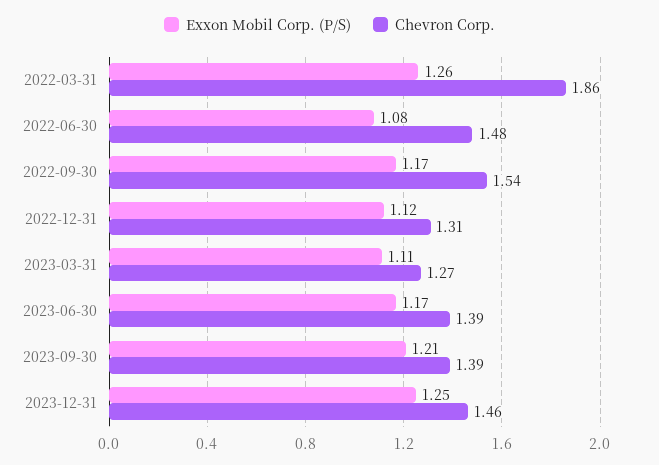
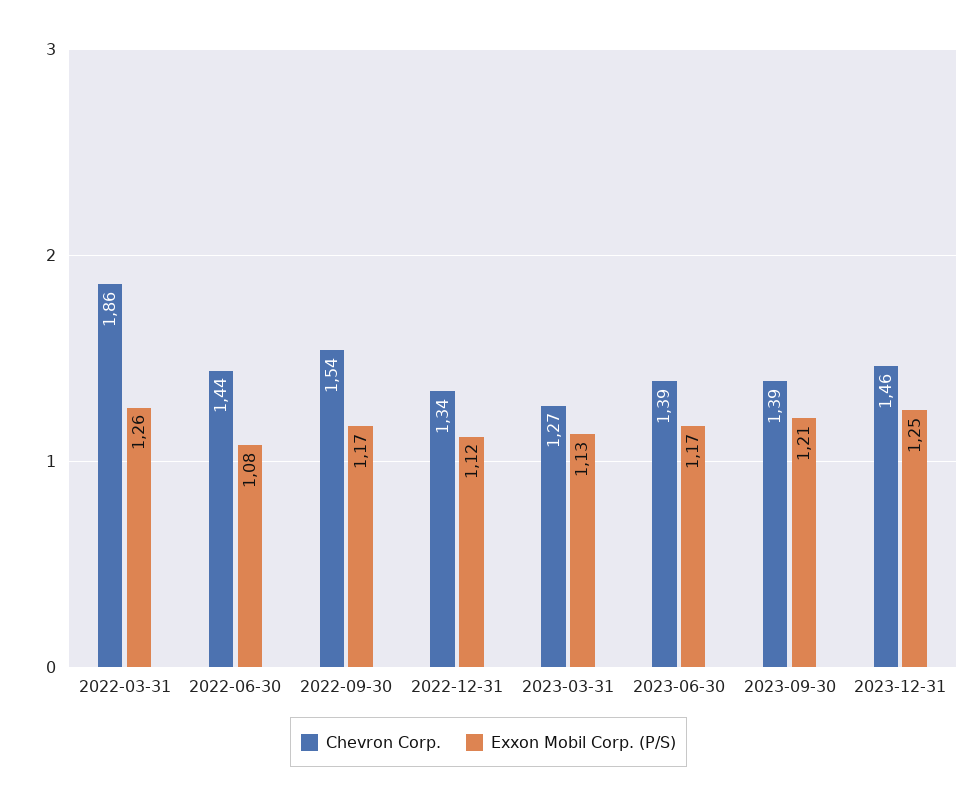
  {
    "Exxon Mobil Corp. (P/S)": {
      "2022-03-31": 1.26,
      "2022-06-30": 1.08,
      "2022-09-30": 1.17,
      "2022-12-31": 1.12,
-     "2023-03-31": 1.11,
+     "2023-03-31": 1.13,
      "2023-06-30": 1.17,
      "2023-09-30": 1.21,
      "2023-12-31": 1.25
    },
    "Chevron Corp.": {
      "2022-03-31": 1.86,
-     "2022-06-30": 1.48,
+     "2022-06-30": 1.44,
      "2022-09-30": 1.54,
-     "2022-12-31": 1.31,
+     "2022-12-31": 1.34,
      "2023-03-31": 1.27,
      "2023-06-30": 1.39,
      "2023-09-30": 1.39,
      "2023-12-31": 1.46
    }
  }

